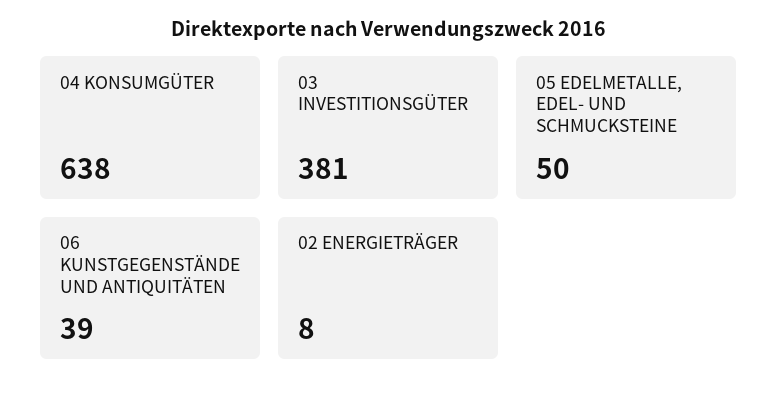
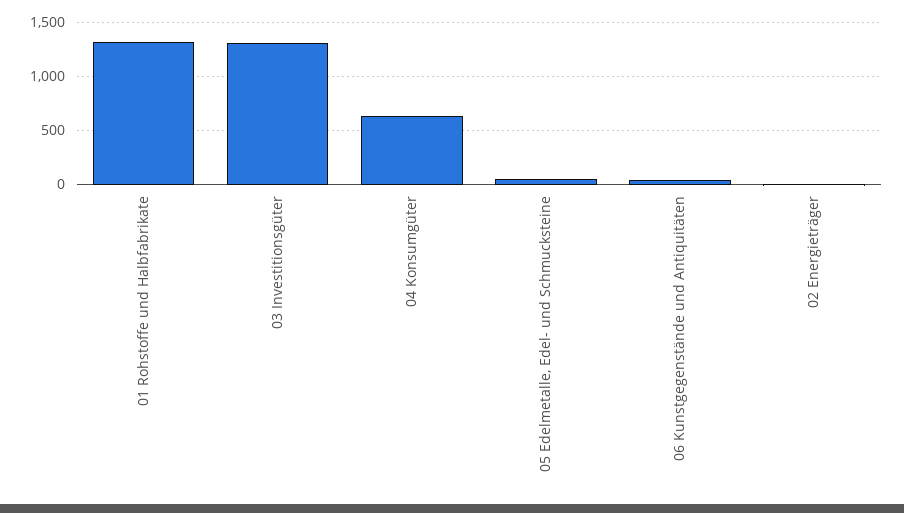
  {
    "04 KONSUMGÜTER": 638,
-   "03 INVESTITIONSGÜTER": 381,
+   "03 INVESTITIONSGÜTER": 1300,
    "05 EDELMETALLE, EDEL- UND SCHMUCKSTEINE": 50,
    "06 KUNSTGEGENSTÄNDE UND ANTIQUITÄTEN": 39,
-   "02 ENERGIETRÄGER": 8
+   "02 ENERGIETRÄGER": 8,
+   "01 Rohstoffe und Halbfabrikate": 1300
  }

